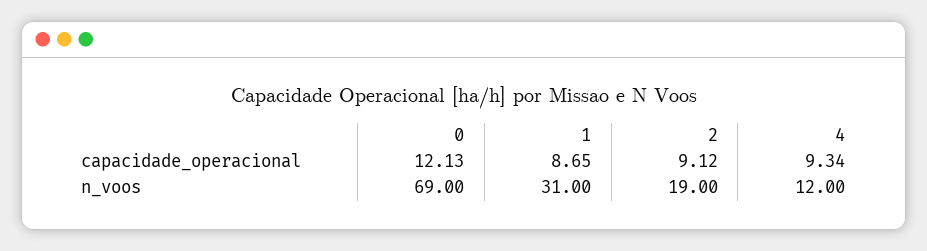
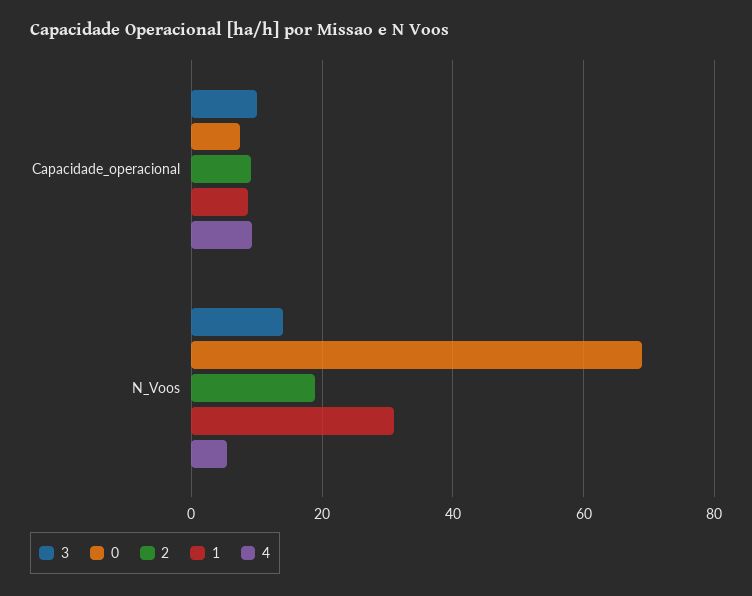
  {
    "0": {
-     "capacidade_operacional": 12.13,
+     "capacidade_operacional": 8,
      "n_voos": 69
    },
    "1": {
      "capacidade_operacional": 8.65,
      "n_voos": 31
    },
    "2": {
      "capacidade_operacional": 9.12,
      "n_voos": 19
    },
    "4": {
      "capacidade_operacional": 9.34,
-     "n_voos": 12
+     "n_voos": 6
-   }
+   },
+   "3": {
+     "capacidade_operacional": 10,
+     "n_voos": 14
+   }
  }

